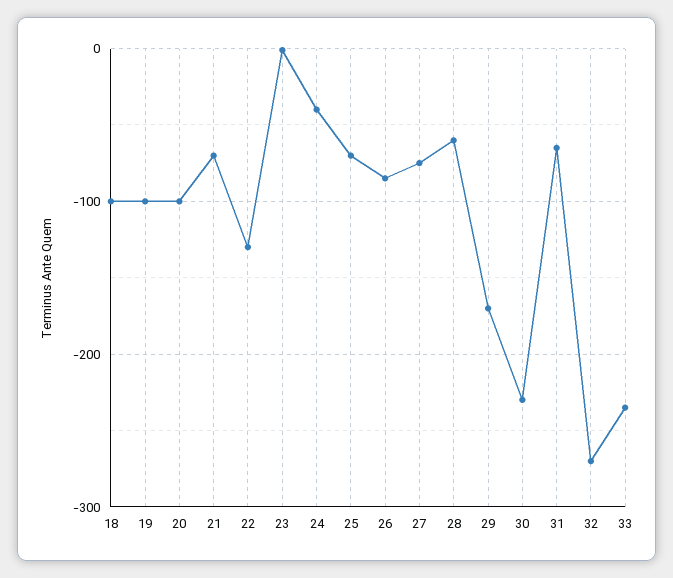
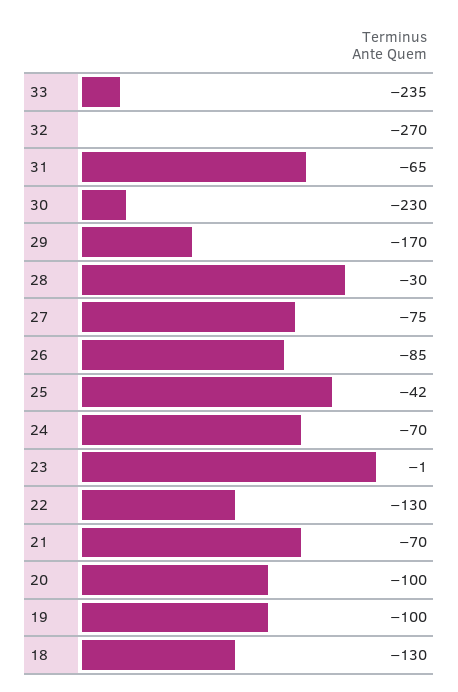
  {
-   "18": -100,
+   "18": -130,
    "19": -100,
    "20": -100,
    "21": -70,
    "22": -130,
    "23": -1,
-   "24": -40,
+   "24": -70,
-   "25": -70,
+   "25": -42,
    "26": -85,
    "27": -75,
-   "28": -60,
+   "28": -30,
    "29": -170,
    "30": -230,
    "31": -65,
    "32": -270,
    "33": -235
  }

